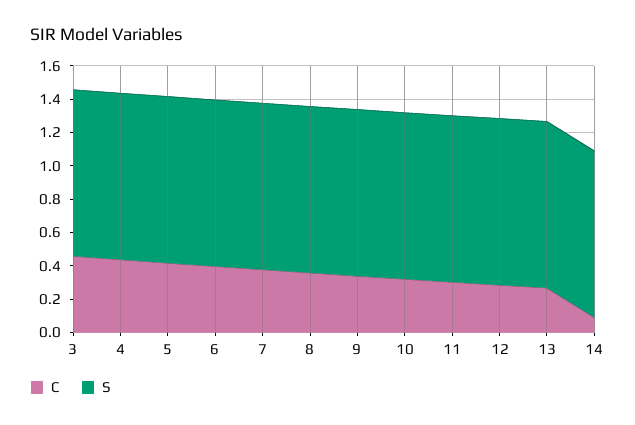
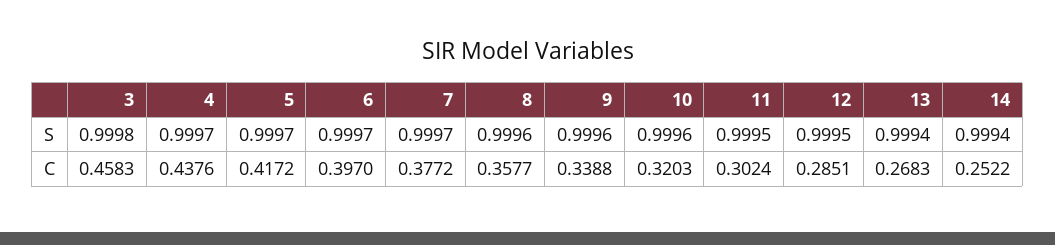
  {
    "C": {
      "3": 0.4583,
      "4": 0.4376,
      "5": 0.4172,
      "6": 0.397,
      "7": 0.3772,
      "8": 0.3577,
      "9": 0.3388,
      "10": 0.3203,
      "11": 0.3024,
      "12": 0.2851,
      "13": 0.2683,
-     "14": 0.1
+     "14": 0.2522
    },
    "S": {
      "3": 0.9998,
      "4": 0.9997,
      "5": 0.9997,
      "6": 0.9997,
      "7": 0.9997,
      "8": 0.9996,
      "9": 0.9996,
      "10": 0.9996,
      "11": 0.9995,
      "12": 0.9995,
      "13": 0.9994,
      "14": 0.9994
    }
  }

